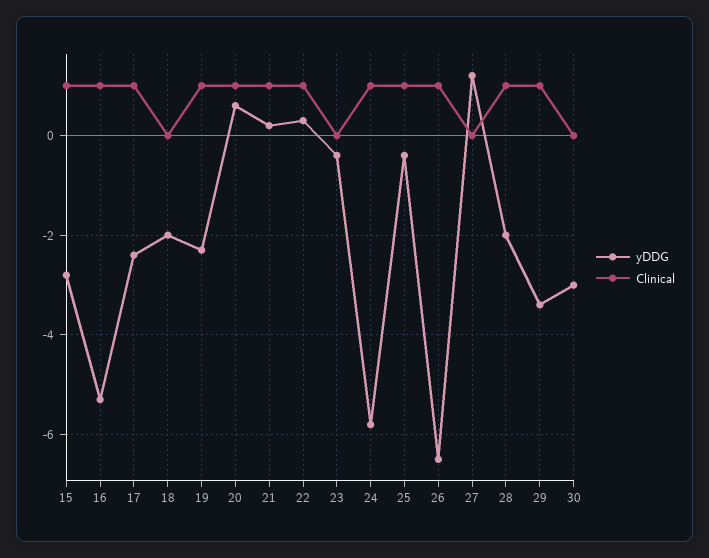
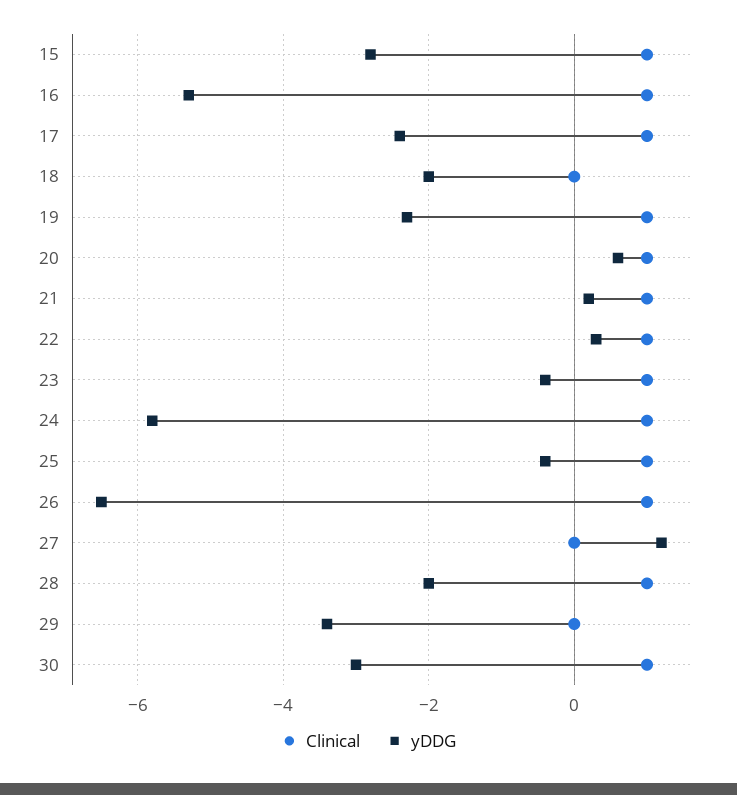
  {
    "yDDG": {
      "15": -3,
      "16": -5.5,
      "17": -2.5,
      "18": -2,
      "19": -2.5,
      "20": 0.5,
      "21": 0,
      "22": 0.5,
      "23": -0.5,
      "24": -6,
      "25": -0.5,
      "26": -6.5,
      "27": 1,
      "28": -2,
      "29": -3.5,
      "30": -3
    },
    "Clinical": {
      "15": 1,
      "16": 1,
      "17": 1,
      "18": 0,
      "19": 1,
      "20": 1,
      "21": 1,
      "22": 1,
-     "23": 0,
+     "23": 1,
      "24": 1,
      "25": 1,
      "26": 1,
      "27": 0,
      "28": 1,
-     "29": 1,
+     "29": 0,
-     "30": 0
+     "30": 1
    }
  }

